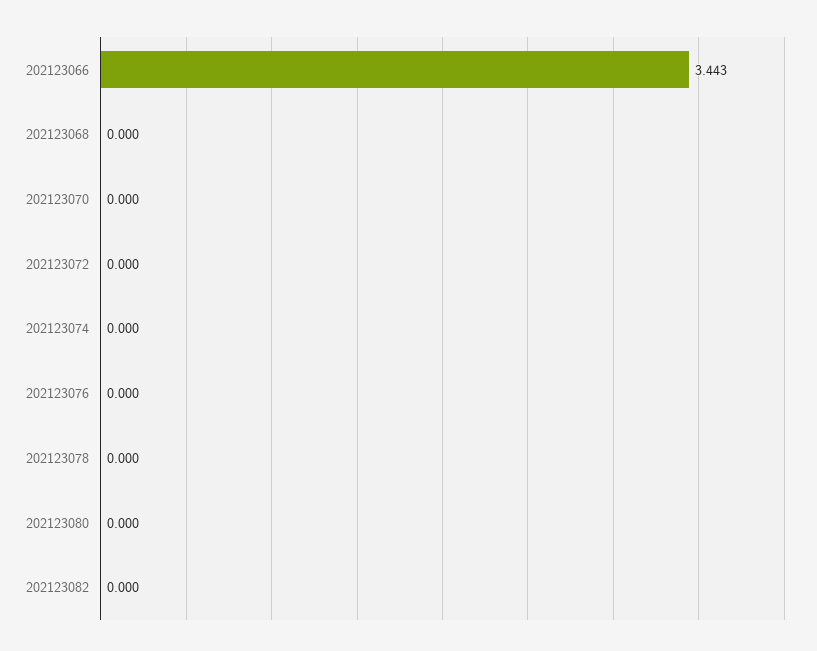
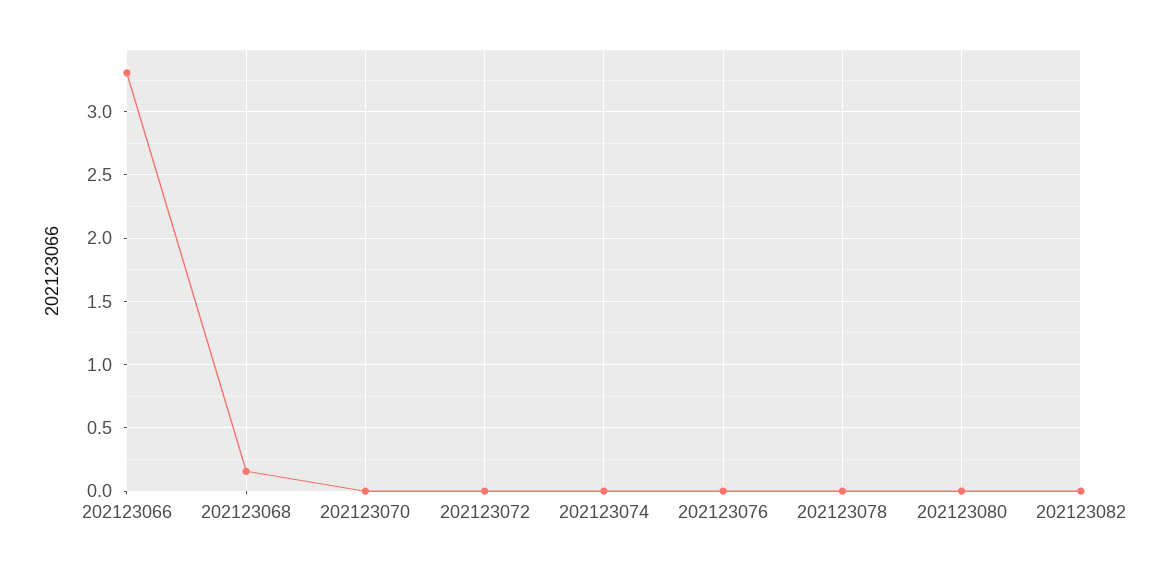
  {
-   "202123066": 3.443,
+   "202123066": 3.3,
-   "202123068": 0,
+   "202123068": 0.15,
    "202123070": 0,
    "202123072": 0,
    "202123074": 0,
    "202123076": 0,
    "202123078": 0,
    "202123080": 0,
    "202123082": 0
  }

